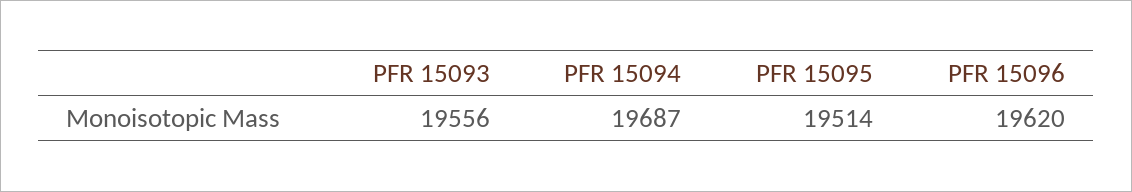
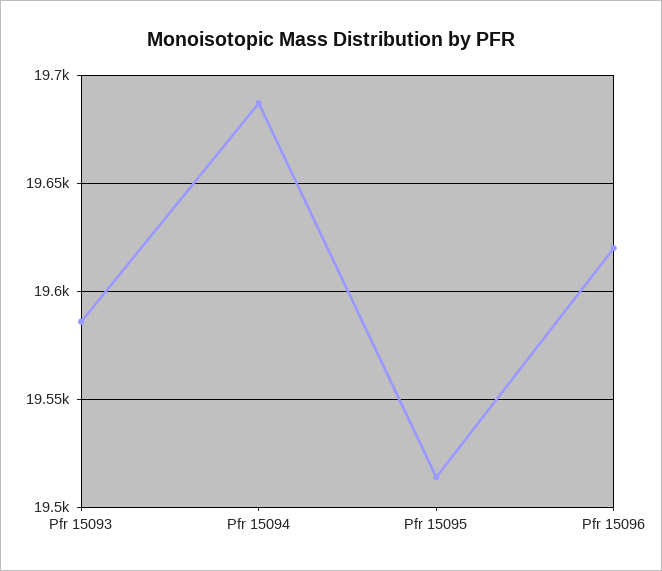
  {
-   "PFR 15093": 19556,
+   "PFR 15093": 19585,
    "PFR 15094": 19687,
    "PFR 15095": 19514,
    "PFR 15096": 19620
  }

